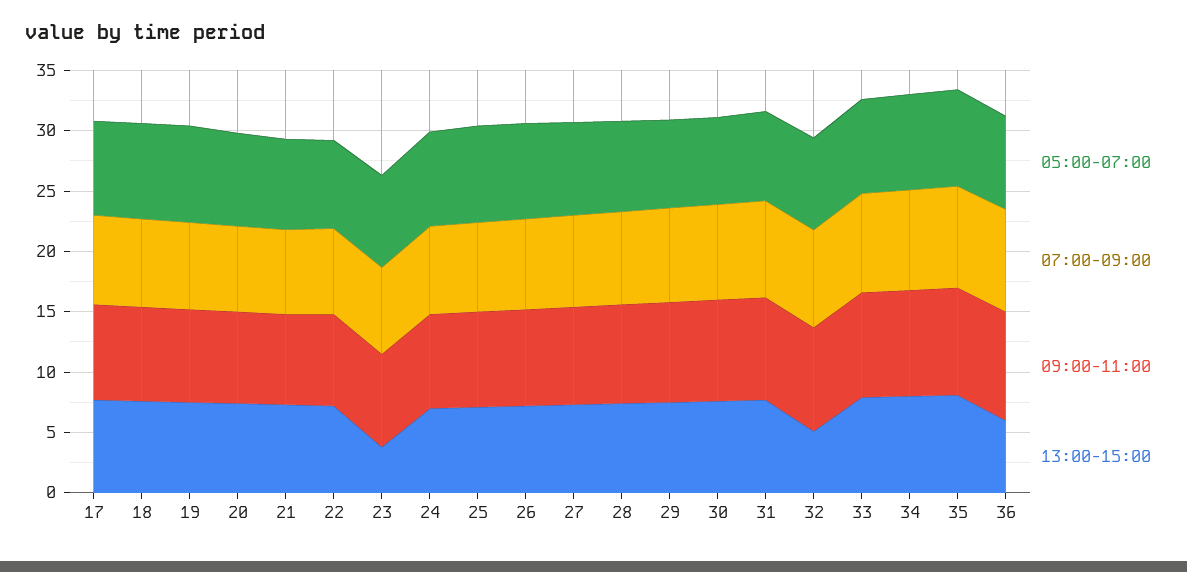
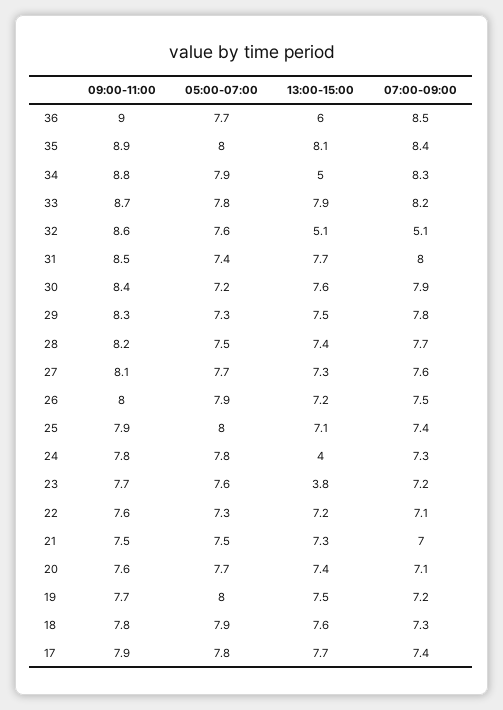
  {
    "05:00-07:00": {
      "17": 7.8,
      "18": 7.9,
      "19": 8,
      "20": 7.7,
      "21": 7.5,
      "22": 7.3,
      "23": 7.6,
      "24": 7.8,
      "25": 8,
      "26": 7.9,
      "27": 7.7,
      "28": 7.5,
      "29": 7.3,
      "30": 7.2,
      "31": 7.4,
      "32": 7.6,
      "33": 7.8,
      "34": 7.9,
      "35": 8,
      "36": 7.7
    },
    "07:00-09:00": {
      "17": 7.4,
      "18": 7.3,
      "19": 7.2,
      "20": 7.1,
      "21": 7,
      "22": 7.1,
      "23": 7.2,
      "24": 7.3,
      "25": 7.4,
      "26": 7.5,
      "27": 7.6,
      "28": 7.7,
      "29": 7.8,
      "30": 7.9,
      "31": 8,
-     "32": 8,
+     "32": 5.1,
      "33": 8.2,
      "34": 8.3,
      "35": 8.4,
      "36": 8.5
    },
    "09:00-11:00": {
      "17": 7.9,
      "18": 7.8,
      "19": 7.7,
      "20": 7.6,
      "21": 7.5,
      "22": 7.6,
      "23": 7.7,
      "24": 7.8,
      "25": 7.9,
      "26": 8,
      "27": 8.1,
      "28": 8.2,
      "29": 8.3,
      "30": 8.4,
      "31": 8.5,
      "32": 8.6,
      "33": 8.7,
      "34": 8.8,
      "35": 8.9,
      "36": 9
    },
    "13:00-15:00": {
      "17": 7.7,
      "18": 7.6,
      "19": 7.5,
      "20": 7.4,
      "21": 7.3,
      "22": 7.2,
      "23": 3.8,
-     "24": 7,
+     "24": 4,
      "25": 7.1,
      "26": 7.2,
      "27": 7.3,
      "28": 7.4,
      "29": 7.5,
      "30": 7.6,
      "31": 7.7,
      "32": 5.1,
      "33": 7.9,
-     "34": 8,
+     "34": 5,
      "35": 8.1,
      "36": 6
    }
  }

